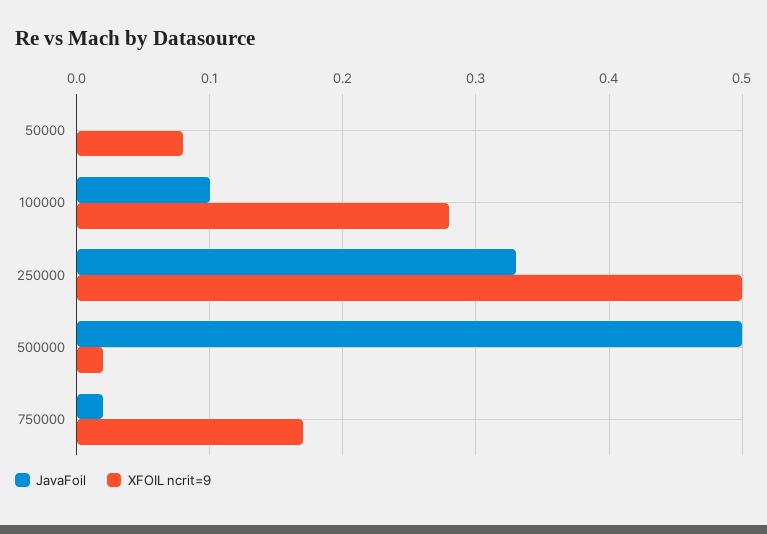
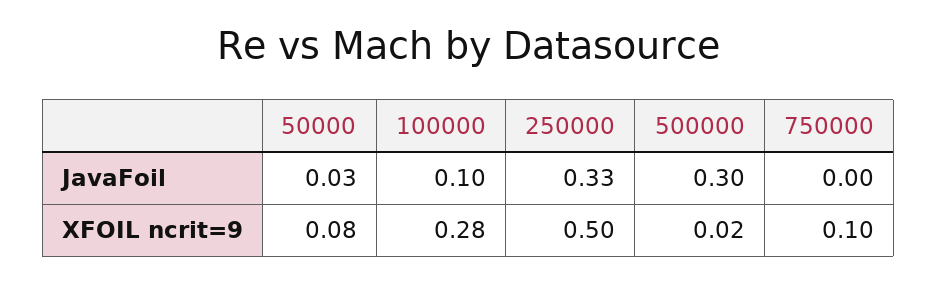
  {
    "JavaFoil": {
-     "50000": 0,
+     "50000": 0.03,
      "100000": 0.1,
      "250000": 0.33,
-     "500000": 0.5,
+     "500000": 0.3,
-     "750000": 0.02
+     "750000": 0
    },
    "XFOIL ncrit=9": {
      "50000": 0.08,
      "100000": 0.28,
      "250000": 0.5,
      "500000": 0.02,
-     "750000": 0.17
+     "750000": 0.1
    }
  }

